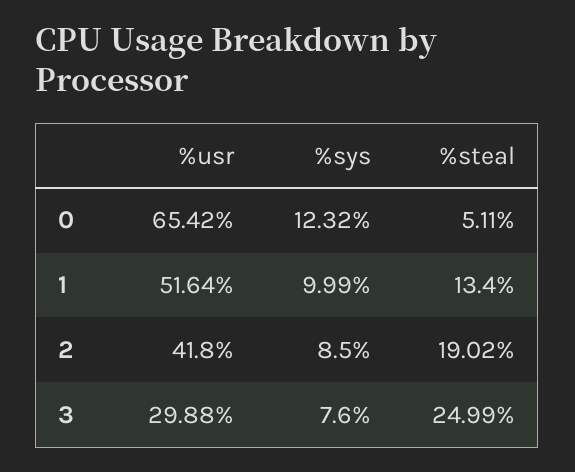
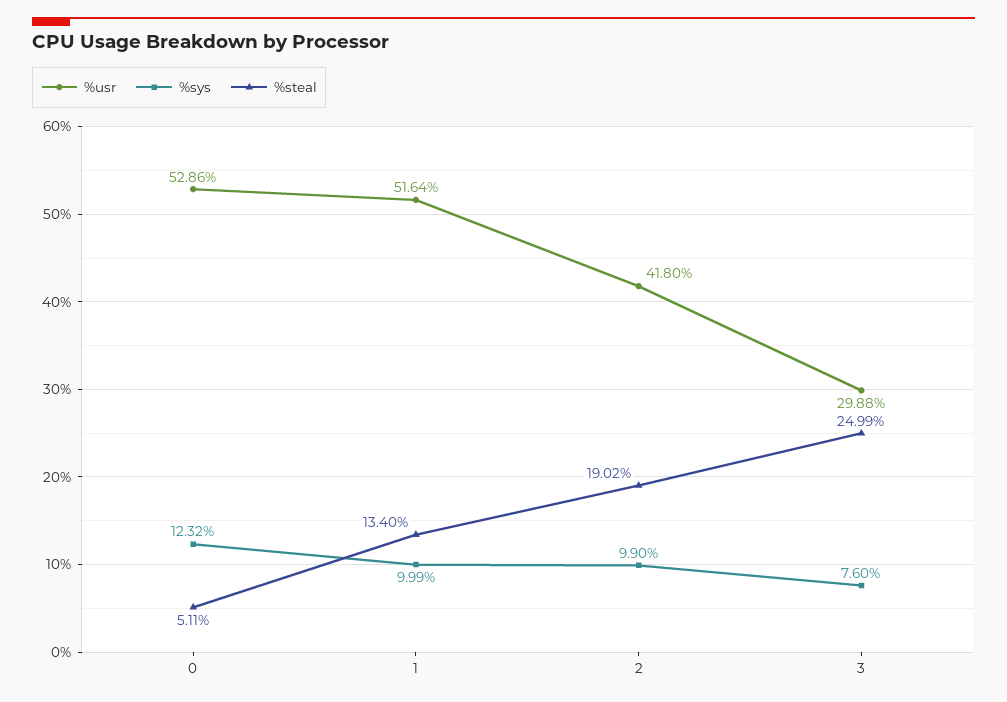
  {
    "%usr": {
-     "0": 65.42,
+     "0": 52.86,
      "1": 51.64,
      "2": 41.8,
      "3": 29.88
    },
    "%sys": {
      "0": 12.32,
      "1": 9.99,
-     "2": 8.5,
+     "2": 9.9,
      "3": 7.6
    },
    "%steal": {
      "0": 5.11,
      "1": 13.4,
      "2": 19.02,
      "3": 24.99
    }
  }

